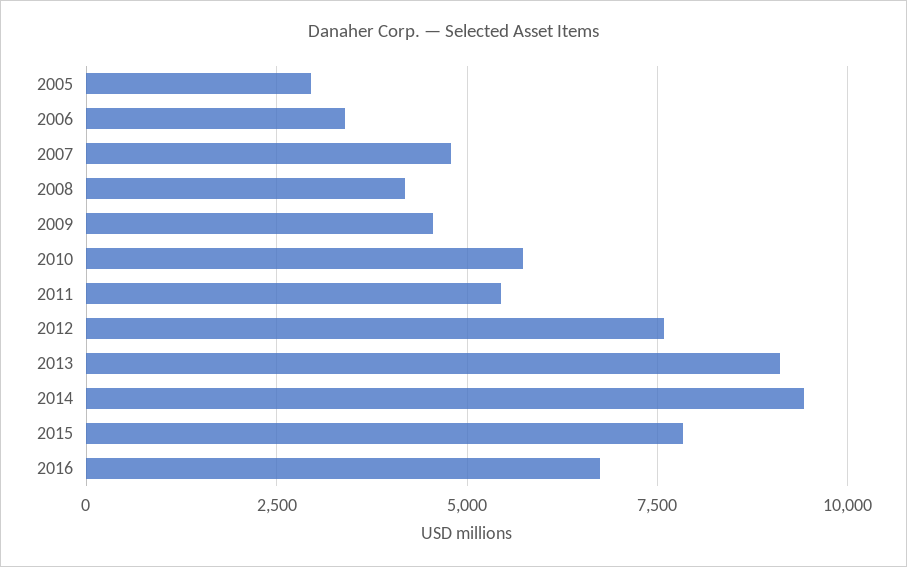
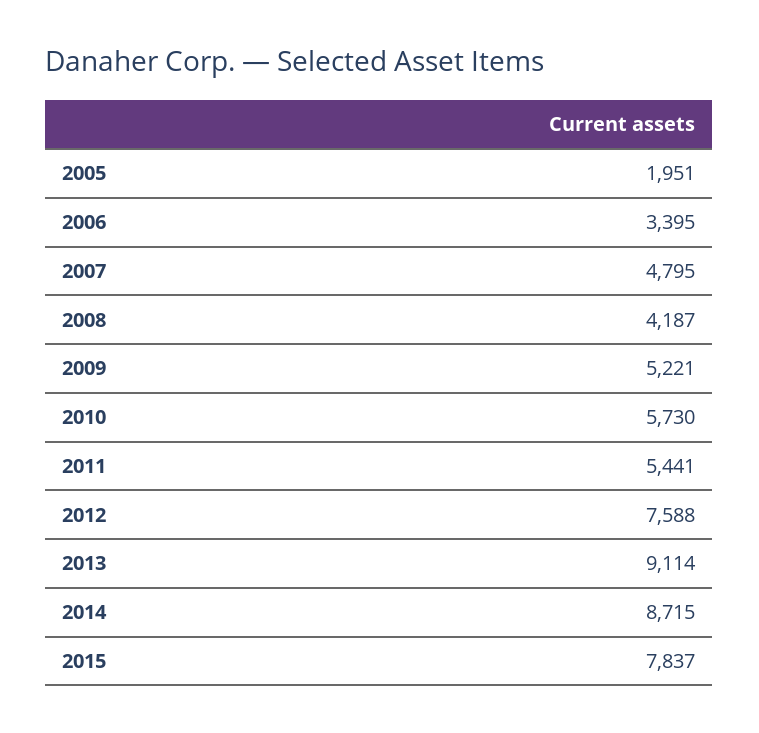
  {
-   "2005": 3000,
+   "2005": 1951,
    "2006": 3395,
    "2007": 4795,
    "2008": 4187,
-   "2009": 4500,
+   "2009": 5221,
    "2010": 5730,
    "2011": 5441,
    "2012": 7588,
    "2013": 9114,
-   "2014": 9500,
+   "2014": 8715,
-   "2015": 7837,
+   "2015": 7837
-   "2016": 6750
  }

